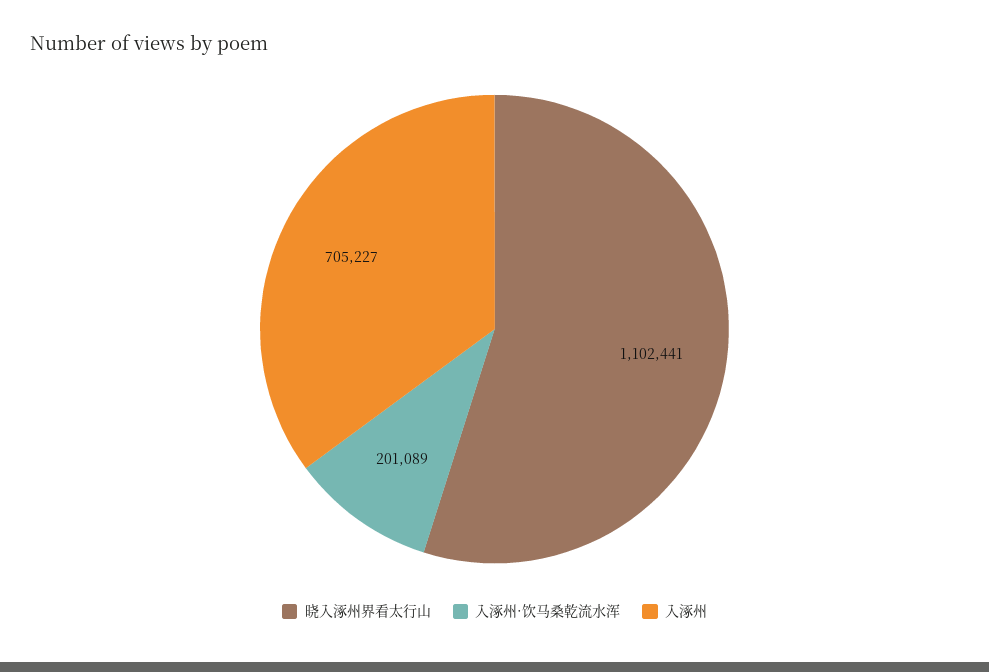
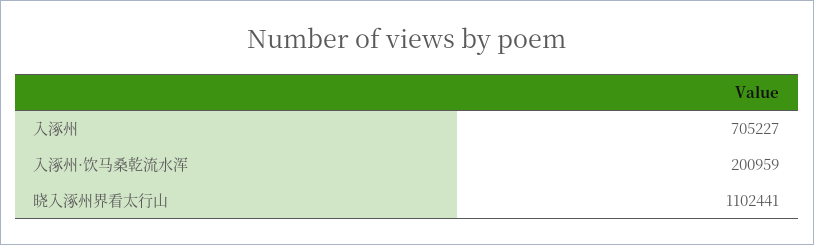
  {
    "晓入涿州界看太行山": 1102441,
-   "入涿州·饮马桑乾流水浑": 201089,
+   "入涿州·饮马桑乾流水浑": 200959,
    "入涿州": 705227
  }

